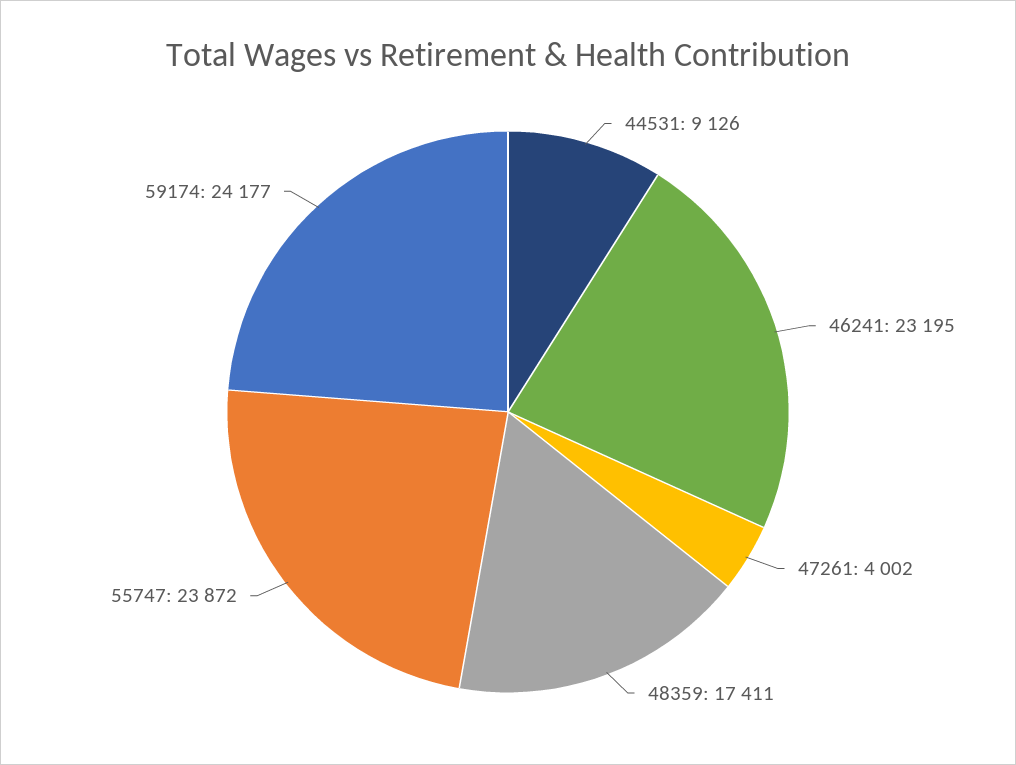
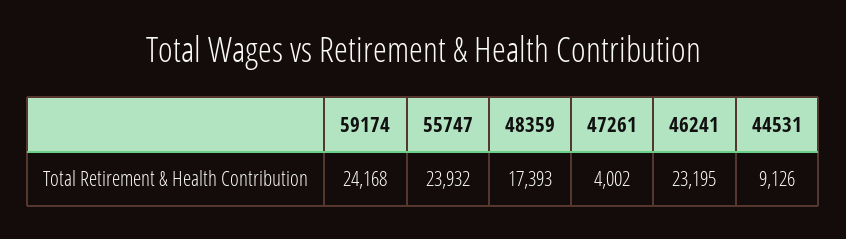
  {
    "44531": 9126,
    "46241": 23195,
    "47261": 4002,
-   "48359": 17411,
+   "48359": 17393,
-   "55747": 23872,
+   "55747": 23932,
-   "59174": 24177
+   "59174": 24168
  }

